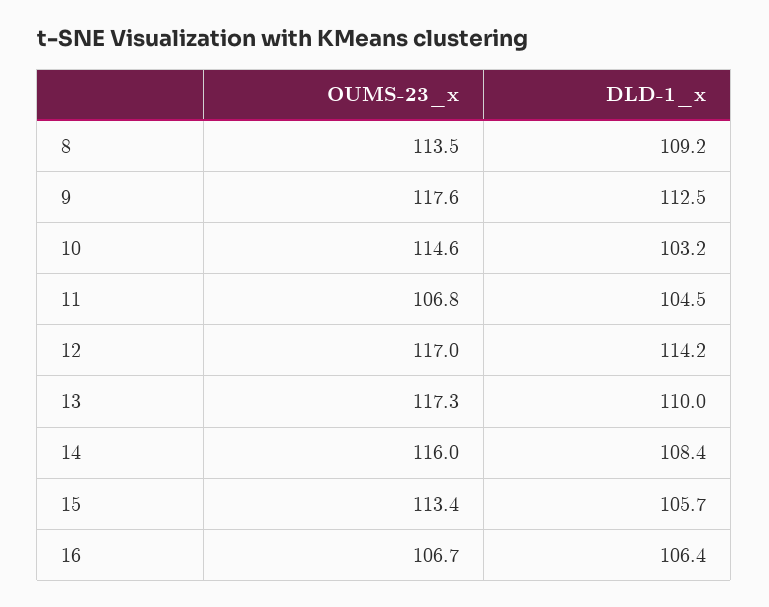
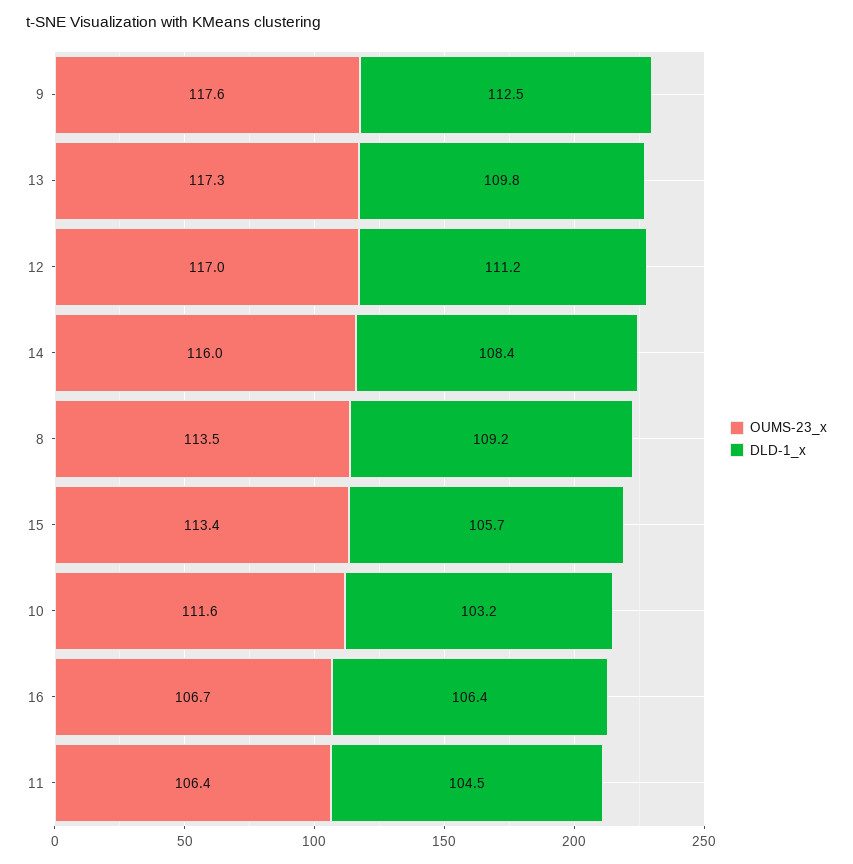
  {
    "OUMS-23_x": {
      "8": 113.5,
      "9": 117.6,
-     "10": 114.6,
+     "10": 111.6,
-     "11": 106.8,
+     "11": 106.4,
      "12": 117,
      "13": 117.3,
      "14": 116,
      "15": 113.4,
      "16": 106.7
    },
    "DLD-1_x": {
      "8": 109.2,
      "9": 112.5,
      "10": 103.2,
      "11": 104.5,
-     "12": 114.2,
+     "12": 111.2,
-     "13": 110,
+     "13": 109.8,
      "14": 108.4,
      "15": 105.7,
      "16": 106.4
    }
  }

